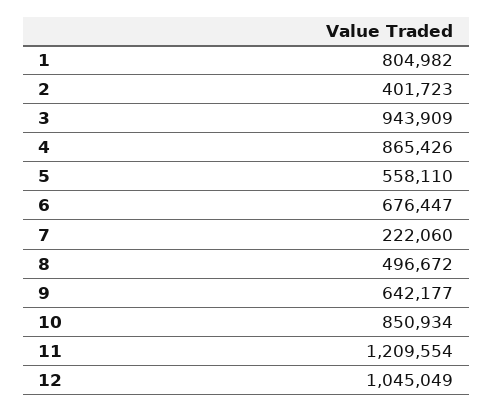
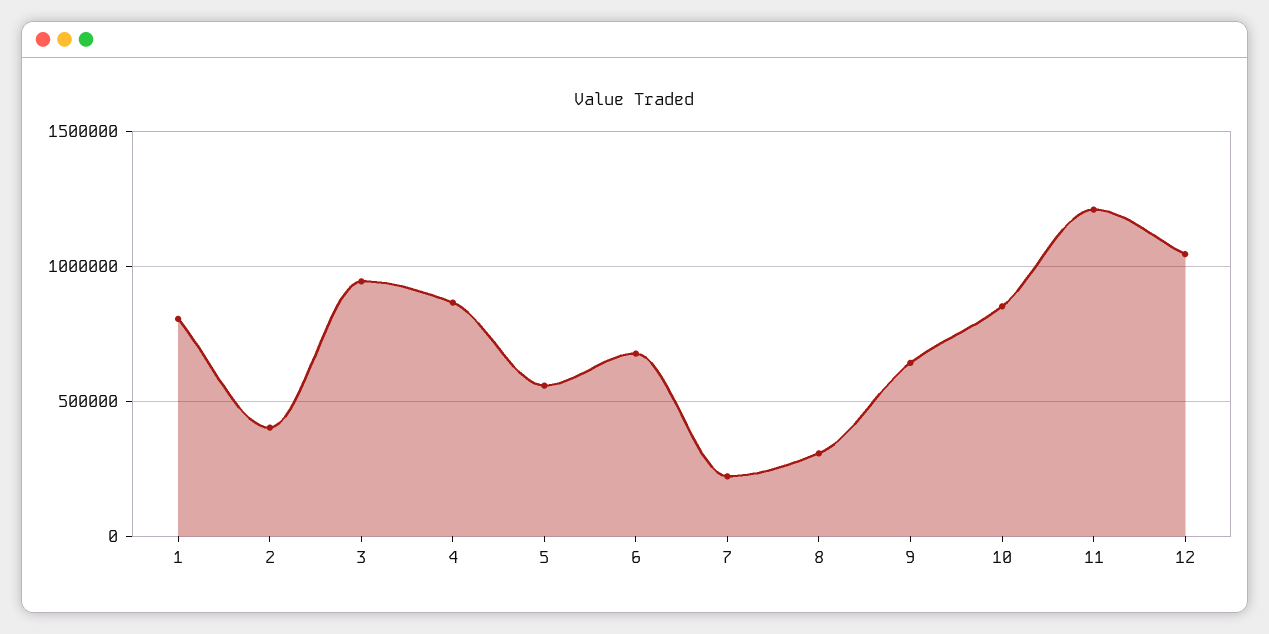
  {
    "1": 804982,
    "2": 401723,
    "3": 943909,
    "4": 865426,
    "5": 558110,
    "6": 676447,
    "7": 222060,
-   "8": 496672,
+   "8": 300000,
    "9": 642177,
    "10": 850934,
    "11": 1209554,
    "12": 1045049
  }

